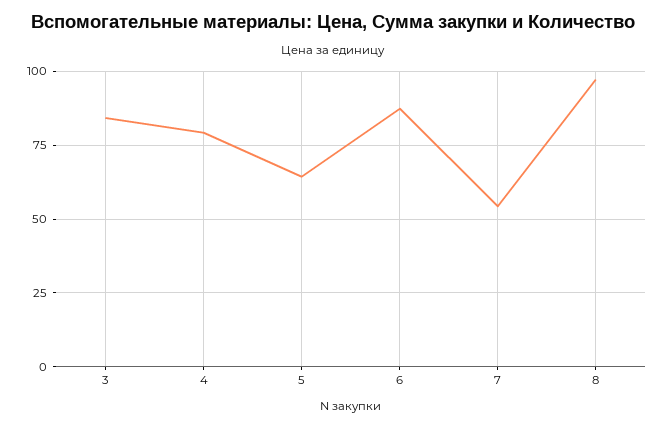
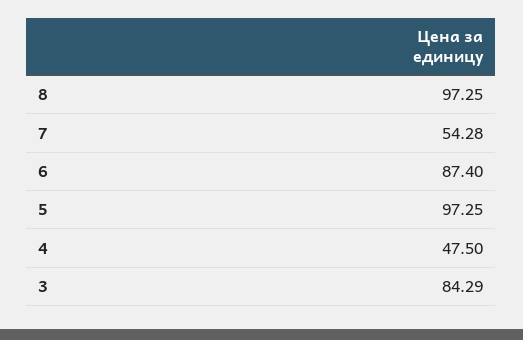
  {
    "3": 84.29,
-   "4": 80,
+   "4": 47.5,
-   "5": 65,
+   "5": 97.25,
    "6": 87.4,
    "7": 54.28,
    "8": 97.25
  }

